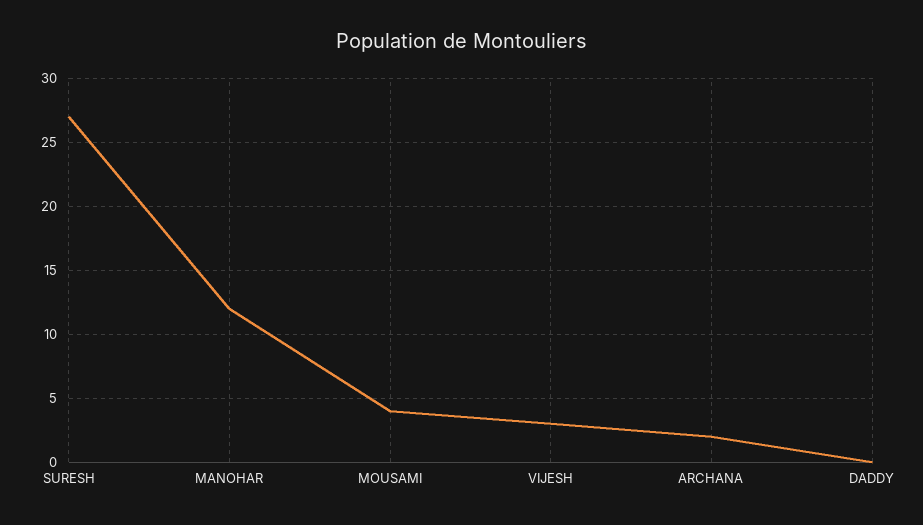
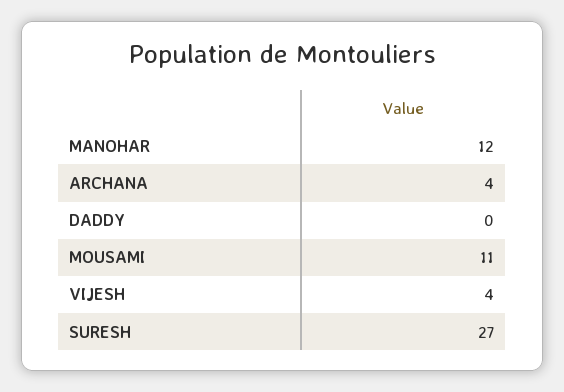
  {
    "SURESH": 27,
    "MANOHAR": 12,
-   "MOUSAMI": 4,
+   "MOUSAMI": 11,
-   "VIJESH": 3,
+   "VIJESH": 4,
-   "ARCHANA": 2,
+   "ARCHANA": 4,
    "DADDY": 0
  }

